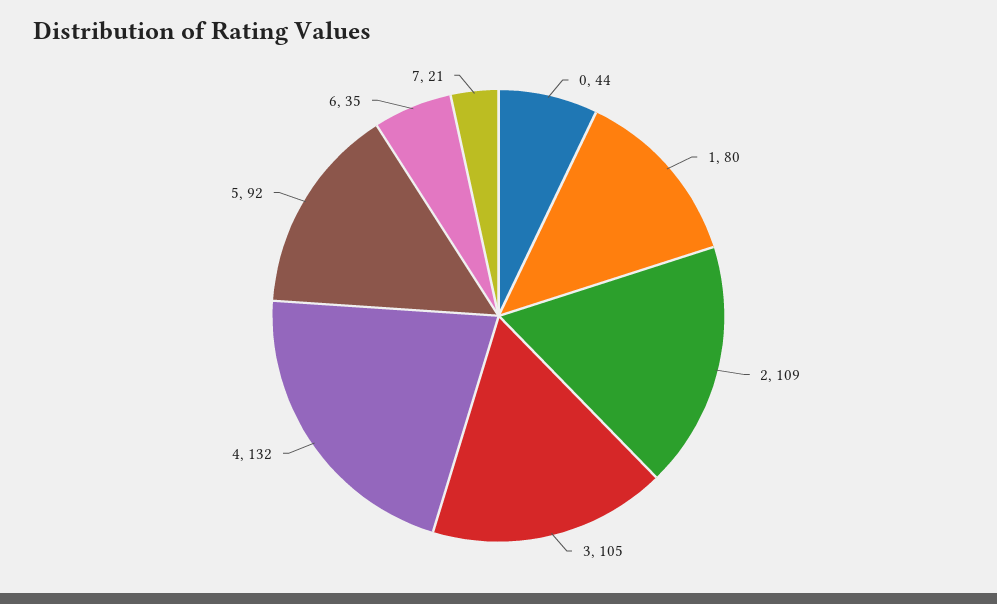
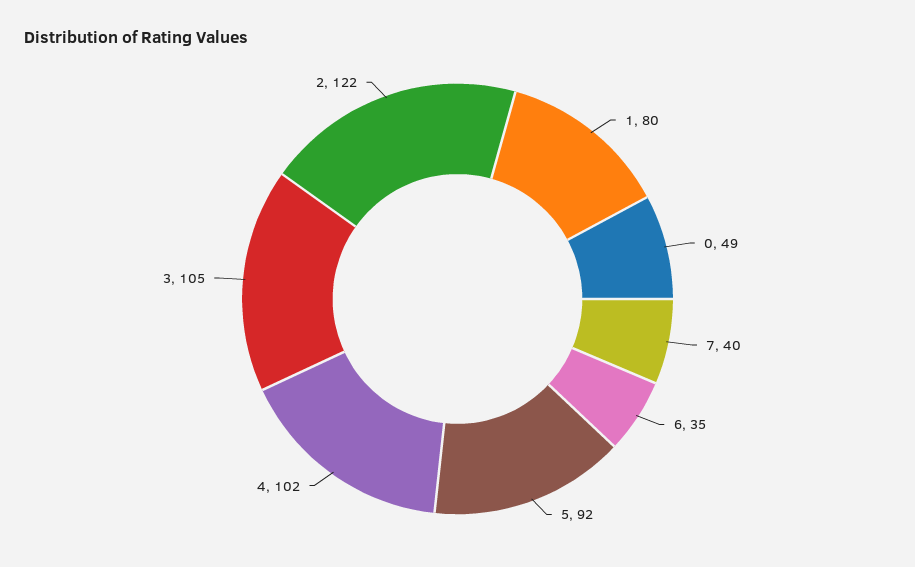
  {
-   "0": 44,
+   "0": 49,
    "1": 80,
-   "2": 109,
+   "2": 122,
    "3": 105,
-   "4": 132,
+   "4": 102,
    "5": 92,
    "6": 35,
-   "7": 21
+   "7": 40
  }

